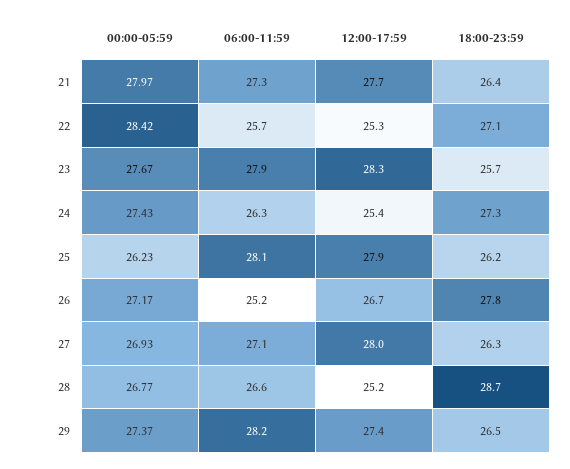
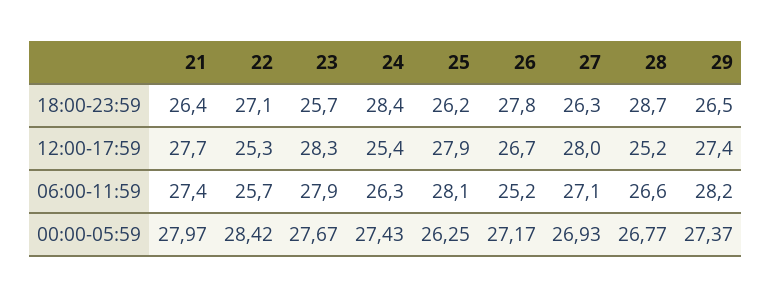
  {
    "00:00-05:59": {
      "21": 27.97,
      "22": 28.42,
      "23": 27.67,
      "24": 27.43,
-     "25": 26.23,
+     "25": 26.25,
      "26": 27.17,
      "27": 26.93,
      "28": 26.77,
      "29": 27.37
    },
    "06:00-11:59": {
-     "21": 27.3,
+     "21": 27.4,
      "22": 25.7,
      "23": 27.9,
      "24": 26.3,
      "25": 28.1,
      "26": 25.2,
      "27": 27.1,
      "28": 26.6,
      "29": 28.2
    },
    "12:00-17:59": {
      "21": 27.7,
      "22": 25.3,
      "23": 28.3,
      "24": 25.4,
      "25": 27.9,
      "26": 26.7,
      "27": 28,
      "28": 25.2,
      "29": 27.4
    },
    "18:00-23:59": {
      "21": 26.4,
      "22": 27.1,
      "23": 25.7,
-     "24": 27.3,
+     "24": 28.4,
      "25": 26.2,
      "26": 27.8,
      "27": 26.3,
      "28": 28.7,
      "29": 26.5
    }
  }

